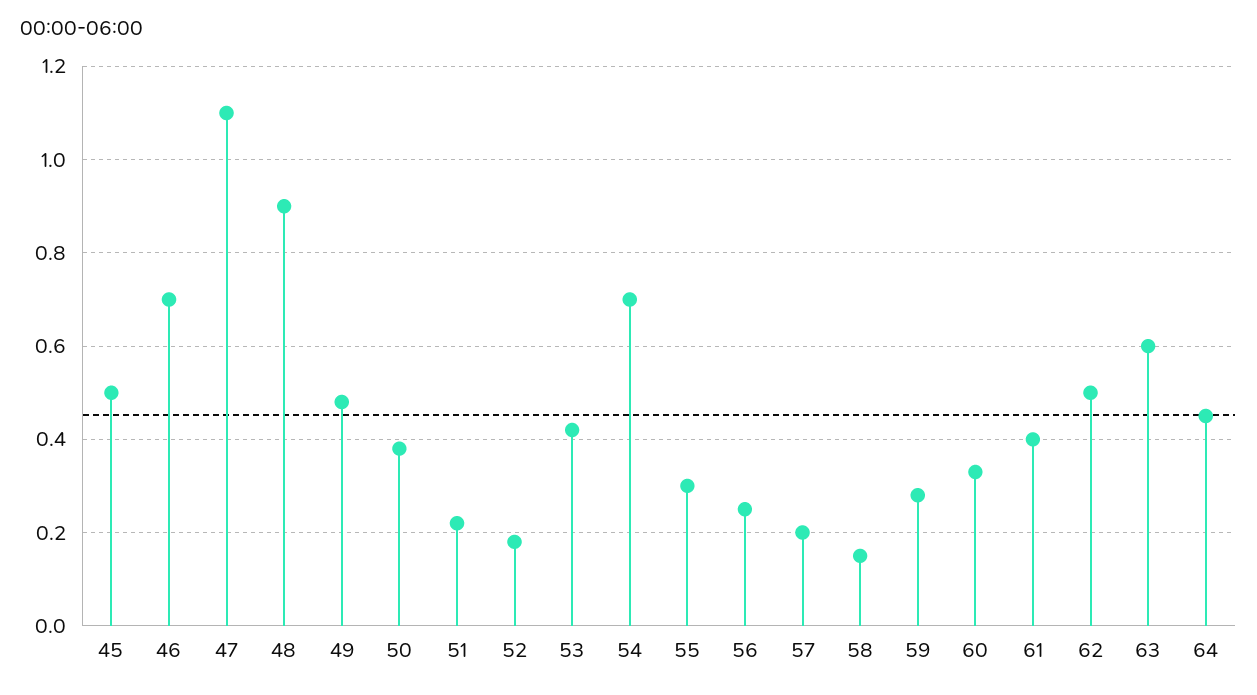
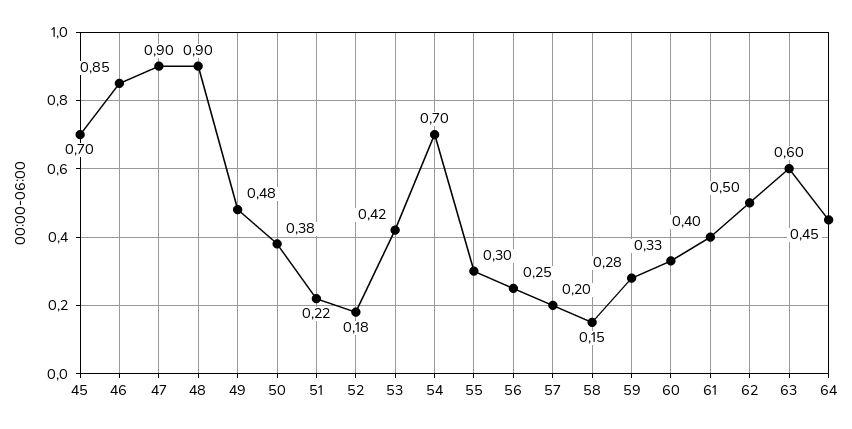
  {
-   "45": 0.5,
+   "45": 0.7,
-   "46": 0.7,
+   "46": 0.85,
-   "47": 1.1,
+   "47": 0.9,
    "48": 0.9,
    "49": 0.48,
    "50": 0.38,
    "51": 0.22,
    "52": 0.18,
    "53": 0.42,
    "54": 0.7,
    "55": 0.3,
    "56": 0.25,
    "57": 0.2,
    "58": 0.15,
    "59": 0.28,
    "60": 0.33,
    "61": 0.4,
    "62": 0.5,
    "63": 0.6,
    "64": 0.45
  }

